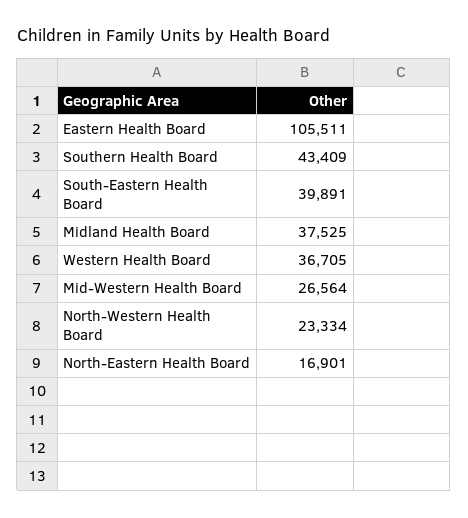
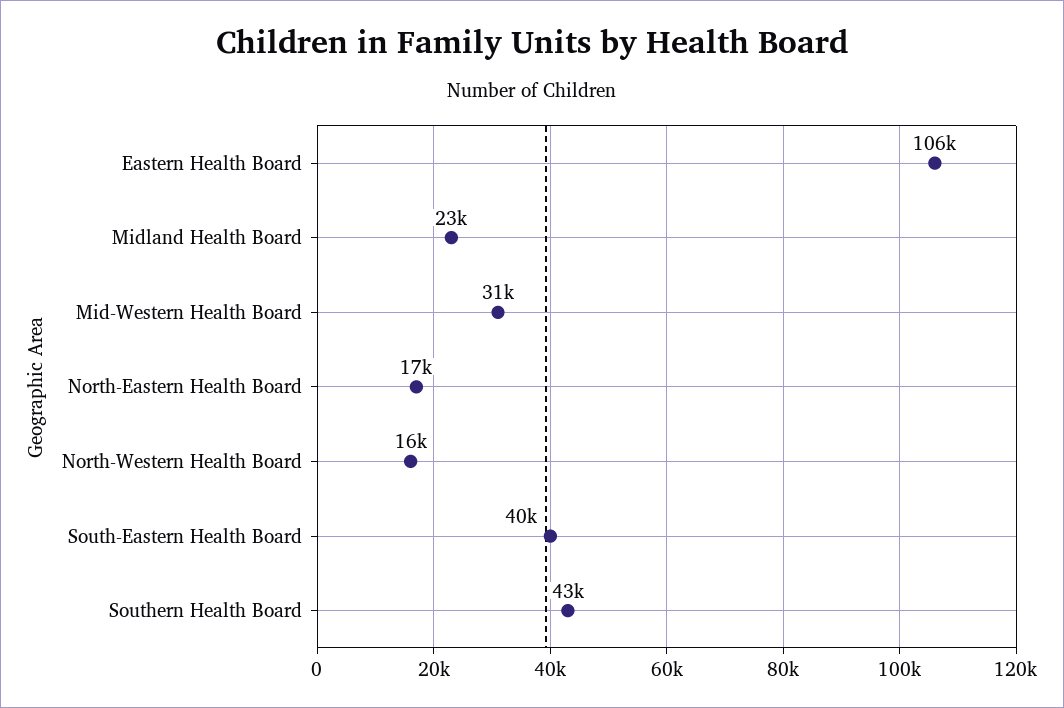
  {
    "Eastern Health Board": 105511,
    "Southern Health Board": 43409,
    "South-Eastern Health Board": 39891,
-   "Midland Health Board": 37525,
+   "Midland Health Board": 23000,
-   "Western Health Board": 36705,
-   "Mid-Western Health Board": 26564,
+   "Mid-Western Health Board": 31000,
-   "North-Western Health Board": 23334,
+   "North-Western Health Board": 16000,
    "North-Eastern Health Board": 16901
  }

